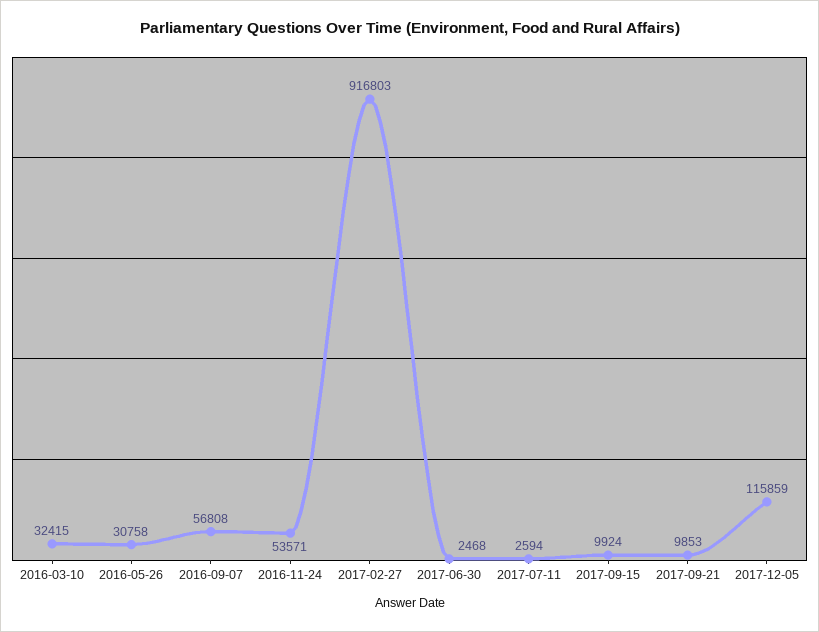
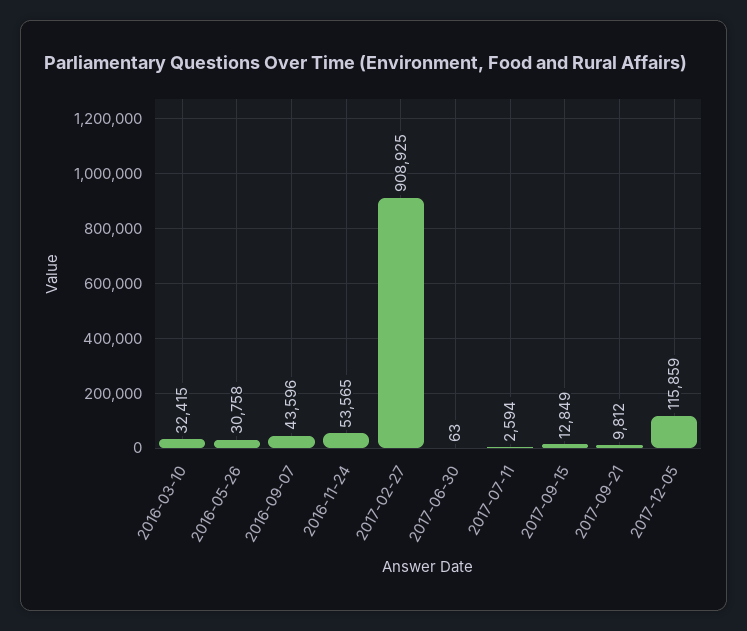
  {
    "2016-03-10": 32415,
    "2016-05-26": 30758,
-   "2016-09-07": 56808,
+   "2016-09-07": 43596,
-   "2016-11-24": 53571,
+   "2016-11-24": 53565,
-   "2017-02-27": 916803,
+   "2017-02-27": 908925,
-   "2017-06-30": 2468,
+   "2017-06-30": 63,
    "2017-07-11": 2594,
-   "2017-09-15": 9924,
+   "2017-09-15": 12849,
-   "2017-09-21": 9853,
+   "2017-09-21": 9812,
    "2017-12-05": 115859
  }

